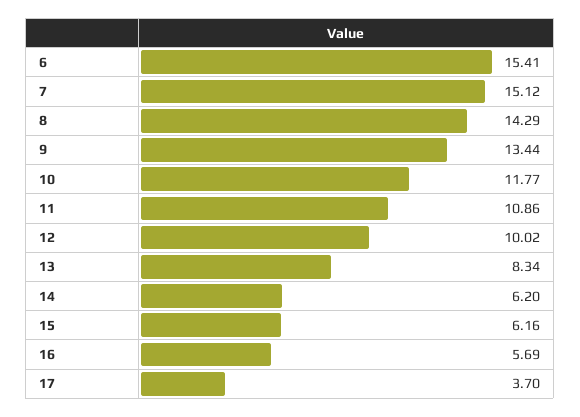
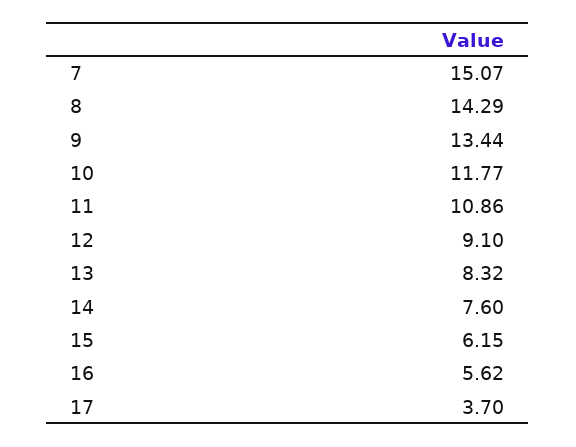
  {
-   "6": 15.41,
-   "7": 15.12,
+   "7": 15.07,
    "8": 14.29,
    "9": 13.44,
    "10": 11.77,
    "11": 10.86,
-   "12": 10.02,
+   "12": 9.1,
-   "13": 8.34,
+   "13": 8.32,
-   "14": 6.2,
+   "14": 7.6,
-   "15": 6.16,
+   "15": 6.15,
-   "16": 5.69,
+   "16": 5.62,
    "17": 3.7
  }

